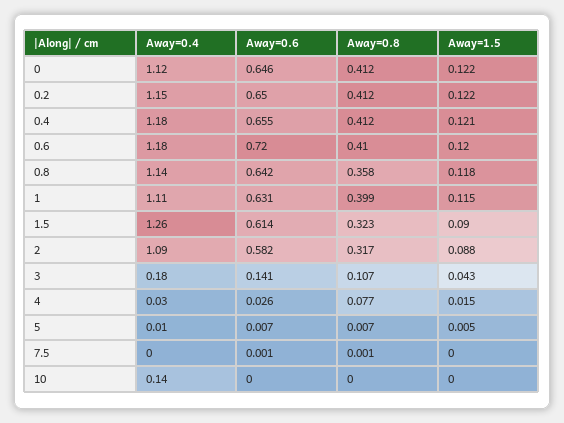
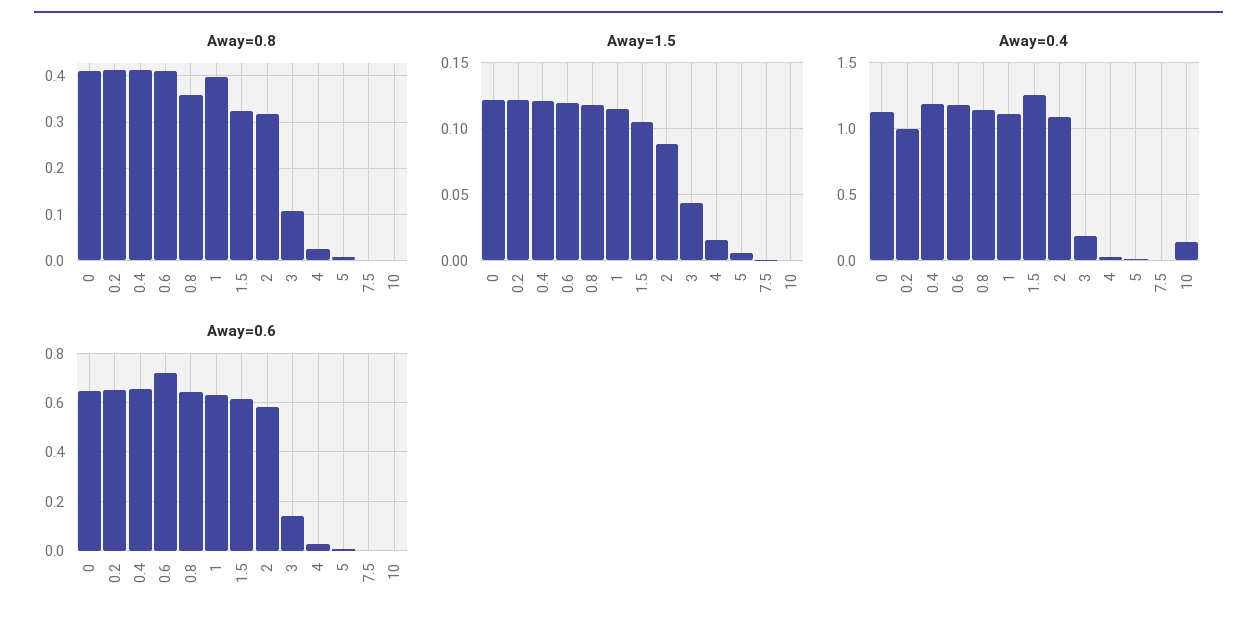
  {
    "Away=0.4": {
      "0": 1.12,
-     "0.2": 1.15,
+     "0.2": 1,
      "0.4": 1.18,
      "0.6": 1.18,
      "0.8": 1.14,
      "1": 1.11,
      "1.5": 1.26,
      "2": 1.09,
      "3": 0.18,
      "4": 0.03,
      "5": 0.01,
      "7.5": 0,
      "10": 0.14
    },
    "Away=0.6": {
      "0": 0.646,
      "0.2": 0.65,
      "0.4": 0.655,
      "0.6": 0.72,
      "0.8": 0.642,
      "1": 0.631,
      "1.5": 0.614,
      "2": 0.582,
      "3": 0.141,
      "4": 0.026,
      "5": 0.007,
      "7.5": 0.001,
      "10": 0
    },
    "Away=0.8": {
      "0": 0.412,
      "0.2": 0.412,
      "0.4": 0.412,
      "0.6": 0.41,
      "0.8": 0.358,
      "1": 0.399,
      "1.5": 0.323,
      "2": 0.317,
      "3": 0.107,
-     "4": 0.077,
+     "4": 0.02,
      "5": 0.007,
      "7.5": 0.001,
      "10": 0
    },
    "Away=1.5": {
      "0": 0.122,
      "0.2": 0.122,
      "0.4": 0.121,
      "0.6": 0.12,
      "0.8": 0.118,
      "1": 0.115,
-     "1.5": 0.09,
+     "1.5": 0.105,
      "2": 0.088,
      "3": 0.043,
      "4": 0.015,
      "5": 0.005,
      "7.5": 0,
      "10": 0
    }
  }

